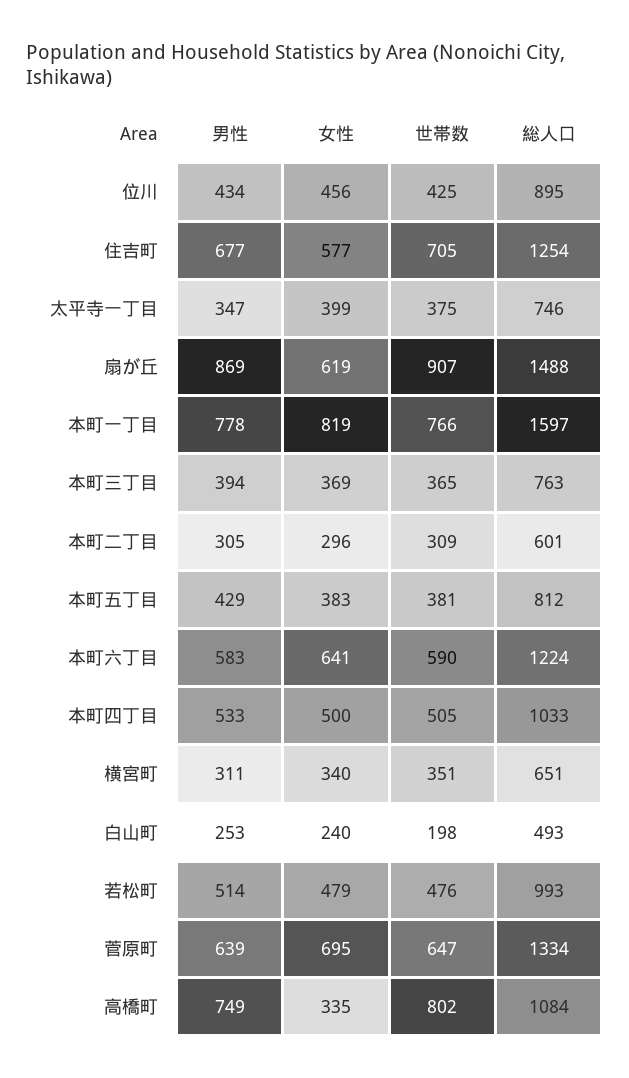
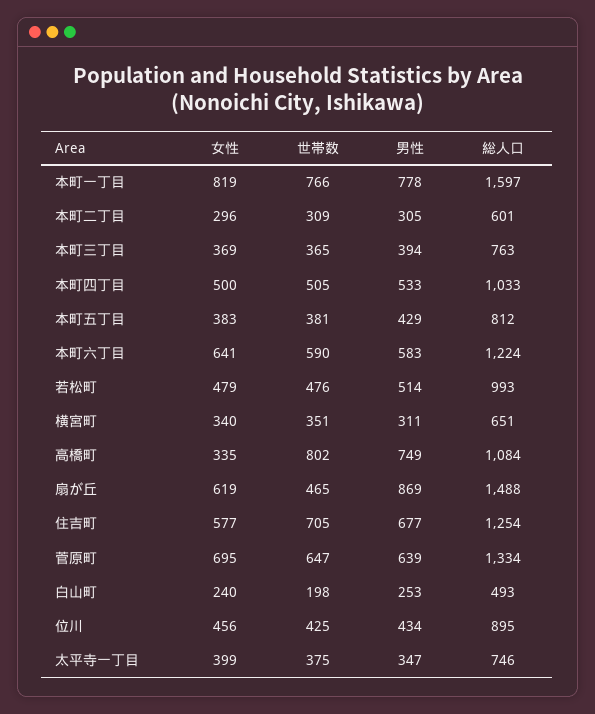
  {
    "男性": {
      "位川": 434,
      "住吉町": 677,
      "太平寺一丁目": 347,
      "扇が丘": 869,
      "本町一丁目": 778,
      "本町三丁目": 394,
      "本町二丁目": 305,
      "本町五丁目": 429,
      "本町六丁目": 583,
      "本町四丁目": 533,
      "横宮町": 311,
      "白山町": 253,
      "若松町": 514,
      "菅原町": 639,
      "高橋町": 749
    },
    "女性": {
      "位川": 456,
      "住吉町": 577,
      "太平寺一丁目": 399,
      "扇が丘": 619,
      "本町一丁目": 819,
      "本町三丁目": 369,
      "本町二丁目": 296,
      "本町五丁目": 383,
      "本町六丁目": 641,
      "本町四丁目": 500,
      "横宮町": 340,
      "白山町": 240,
      "若松町": 479,
      "菅原町": 695,
      "高橋町": 335
    },
    "世帯数": {
      "位川": 425,
      "住吉町": 705,
      "太平寺一丁目": 375,
-     "扇が丘": 907,
+     "扇が丘": 465,
      "本町一丁目": 766,
      "本町三丁目": 365,
      "本町二丁目": 309,
      "本町五丁目": 381,
      "本町六丁目": 590,
      "本町四丁目": 505,
      "横宮町": 351,
      "白山町": 198,
      "若松町": 476,
      "菅原町": 647,
      "高橋町": 802
    },
    "総人口": {
      "位川": 895,
      "住吉町": 1254,
      "太平寺一丁目": 746,
      "扇が丘": 1488,
      "本町一丁目": 1597,
      "本町三丁目": 763,
      "本町二丁目": 601,
      "本町五丁目": 812,
      "本町六丁目": 1224,
      "本町四丁目": 1033,
      "横宮町": 651,
      "白山町": 493,
      "若松町": 993,
      "菅原町": 1334,
      "高橋町": 1084
    }
  }

